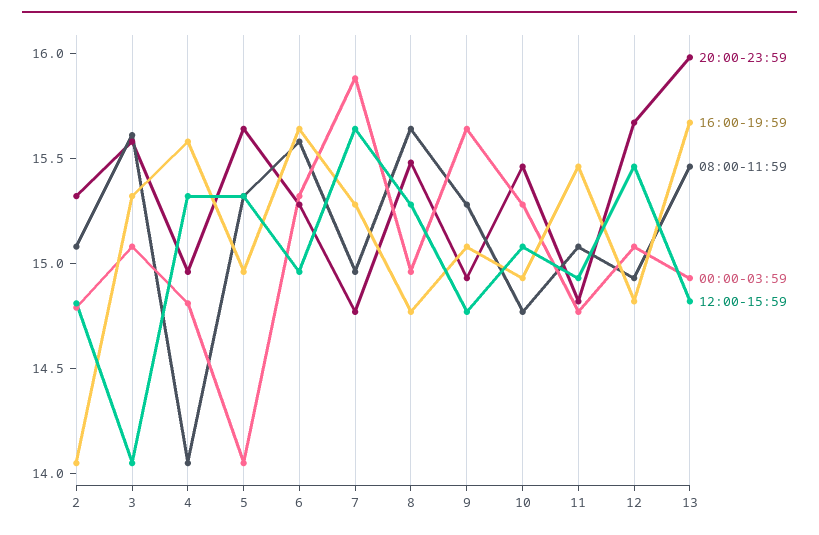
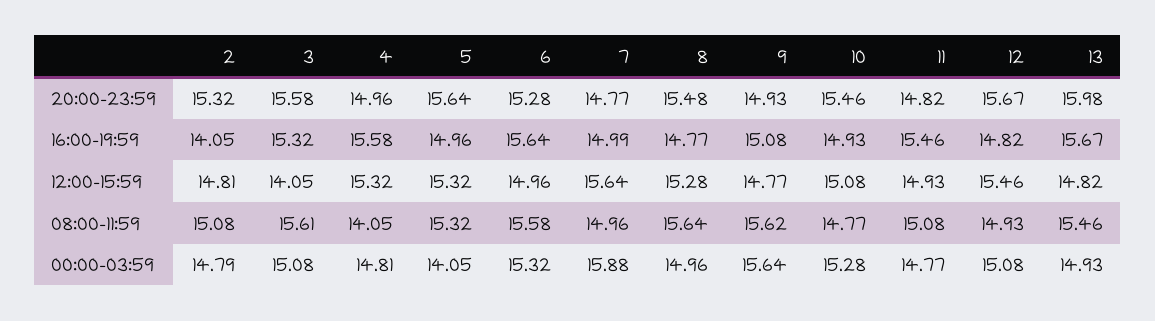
  {
    "20:00-23:59": {
      "2": 15.32,
      "3": 15.58,
      "4": 14.96,
      "5": 15.64,
      "6": 15.28,
      "7": 14.77,
      "8": 15.48,
      "9": 14.93,
      "10": 15.46,
      "11": 14.82,
      "12": 15.67,
      "13": 15.98
    },
    "16:00-19:59": {
      "2": 14.05,
      "3": 15.32,
      "4": 15.58,
      "5": 14.96,
      "6": 15.64,
-     "7": 15.3,
+     "7": 14.99,
      "8": 14.77,
      "9": 15.08,
      "10": 14.93,
      "11": 15.46,
      "12": 14.82,
      "13": 15.67
    },
    "08:00-11:59": {
      "2": 15.08,
      "3": 15.61,
      "4": 14.05,
      "5": 15.32,
      "6": 15.58,
      "7": 14.96,
      "8": 15.64,
-     "9": 15.3,
+     "9": 15.62,
      "10": 14.77,
      "11": 15.08,
      "12": 14.93,
      "13": 15.46
    },
    "00:00-03:59": {
      "2": 14.79,
      "3": 15.08,
      "4": 14.81,
      "5": 14.05,
      "6": 15.32,
      "7": 15.88,
      "8": 14.96,
      "9": 15.64,
      "10": 15.28,
      "11": 14.77,
      "12": 15.08,
      "13": 14.93
    },
    "12:00-15:59": {
      "2": 14.81,
      "3": 14.05,
      "4": 15.32,
      "5": 15.32,
      "6": 14.96,
      "7": 15.64,
      "8": 15.28,
      "9": 14.77,
      "10": 15.08,
      "11": 14.93,
      "12": 15.46,
      "13": 14.82
    }
  }

